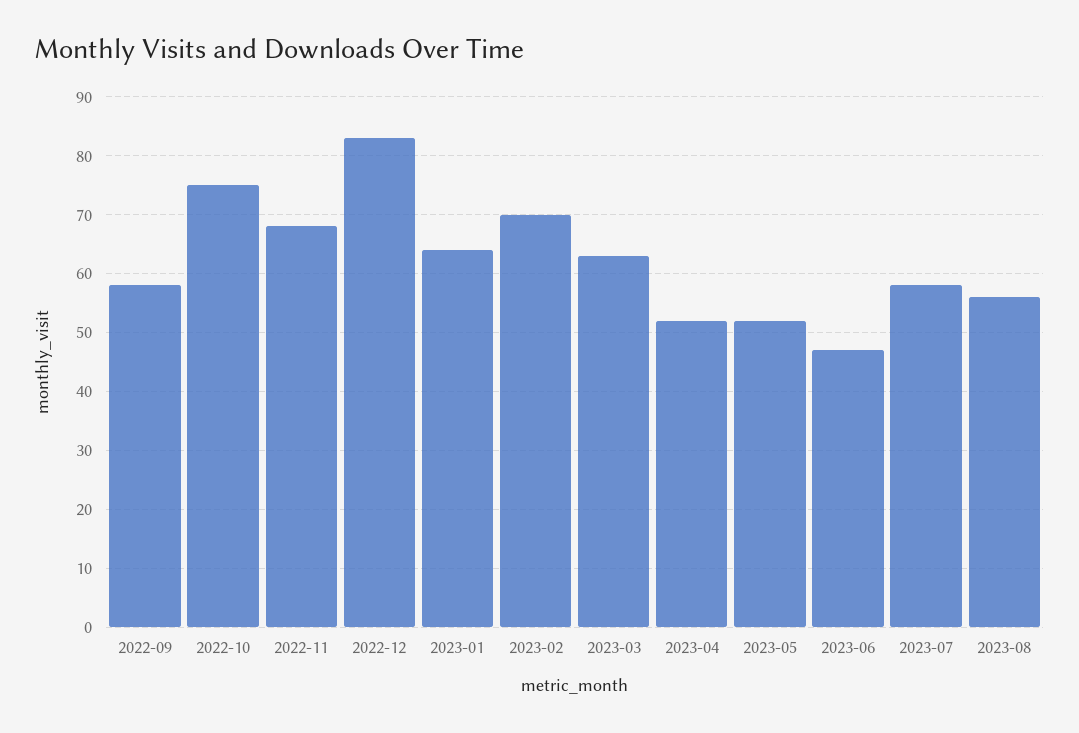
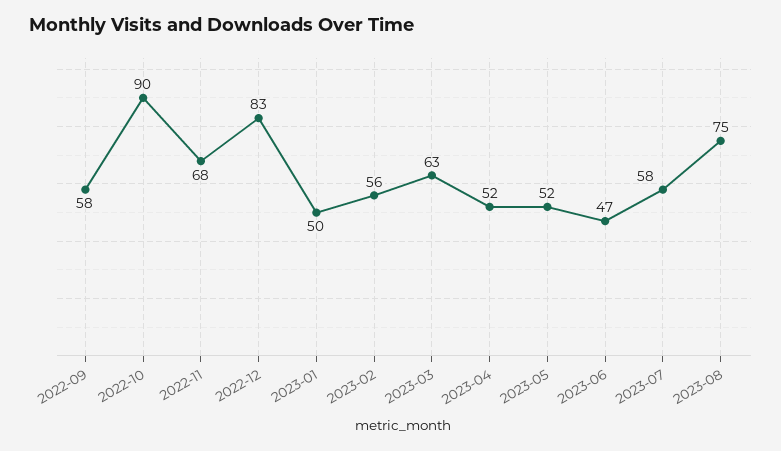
  {
    "2022-09": 58,
-   "2022-10": 75,
+   "2022-10": 90,
    "2022-11": 68,
    "2022-12": 83,
-   "2023-01": 65,
+   "2023-01": 50,
-   "2023-02": 70,
+   "2023-02": 56,
    "2023-03": 63,
    "2023-04": 52,
    "2023-05": 52,
    "2023-06": 47,
    "2023-07": 58,
-   "2023-08": 55
+   "2023-08": 75
  }

